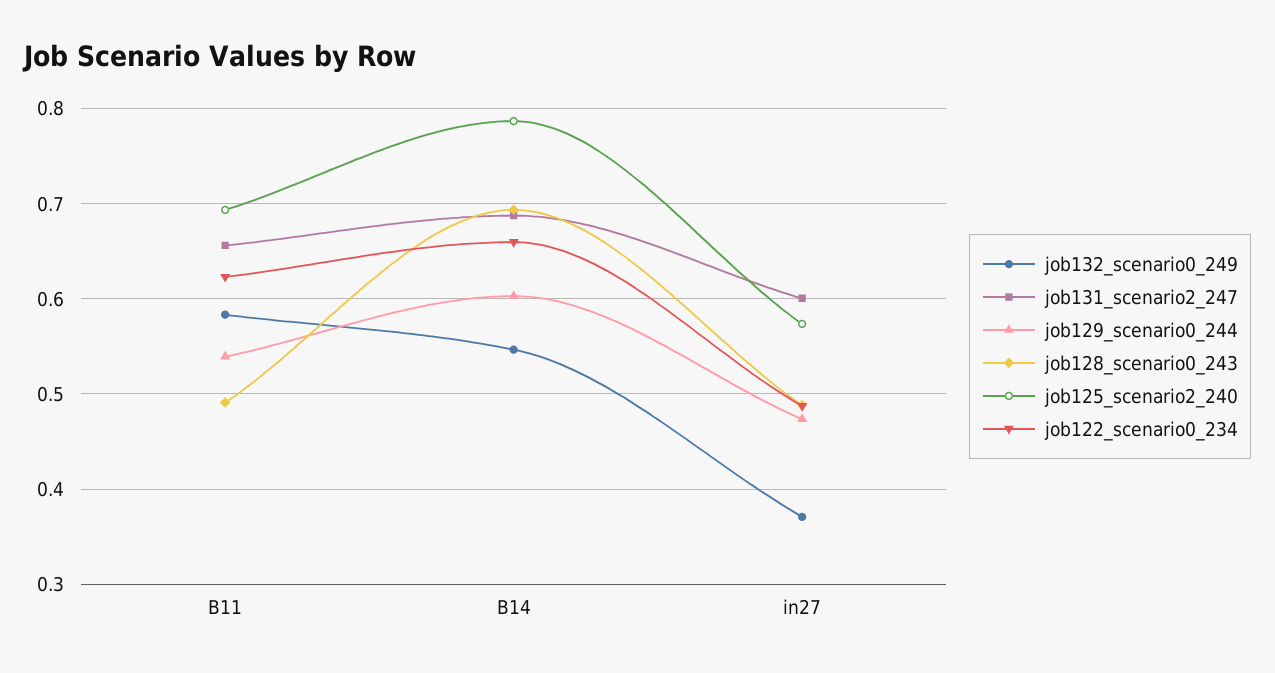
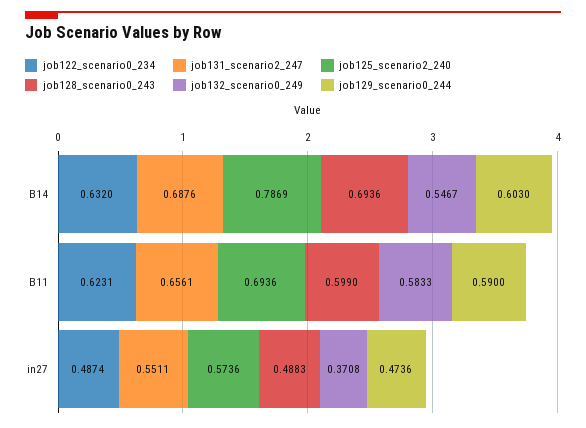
  {
    "job132_scenario0_249": {
      "B11": 0.5833,
      "B14": 0.5467,
      "in27": 0.3708
    },
    "job131_scenario2_247": {
      "B11": 0.6561,
      "B14": 0.6876,
-     "in27": 0.6
+     "in27": 0.5511
    },
    "job129_scenario0_244": {
-     "B11": 0.54,
+     "B11": 0.59,
      "B14": 0.603,
      "in27": 0.4736
    },
    "job128_scenario0_243": {
-     "B11": 0.49,
+     "B11": 0.599,
      "B14": 0.6936,
      "in27": 0.4883
    },
    "job125_scenario2_240": {
      "B11": 0.6936,
      "B14": 0.7869,
      "in27": 0.5736
    },
    "job122_scenario0_234": {
      "B11": 0.6231,
-     "B14": 0.66,
+     "B14": 0.632,
      "in27": 0.4874
    }
  }

